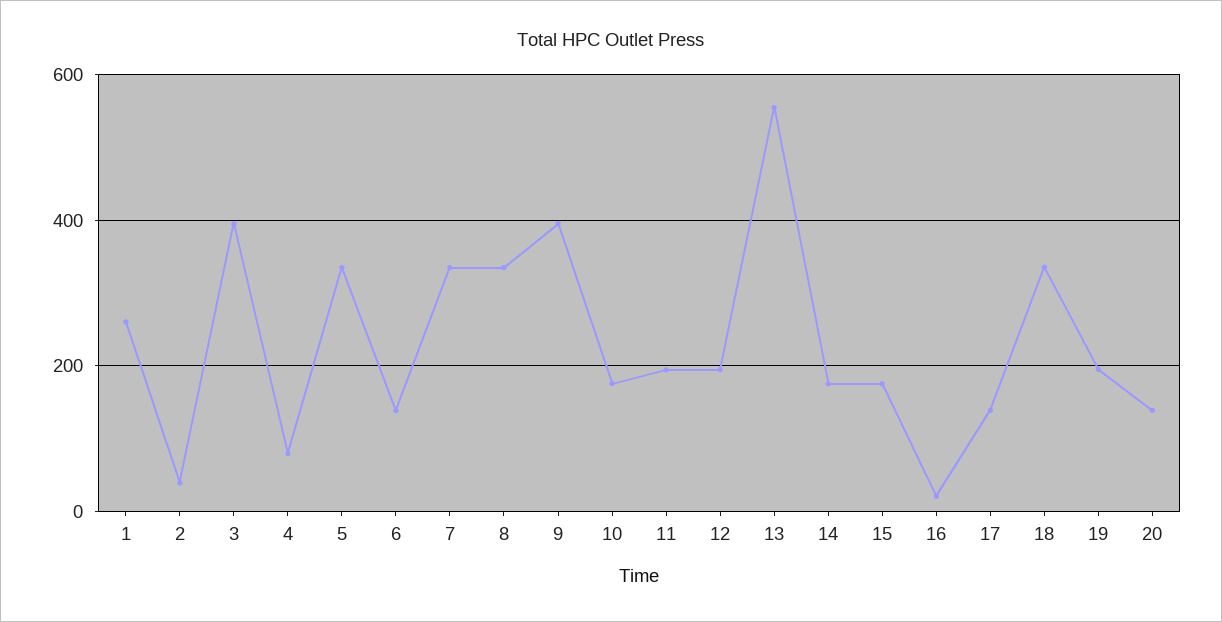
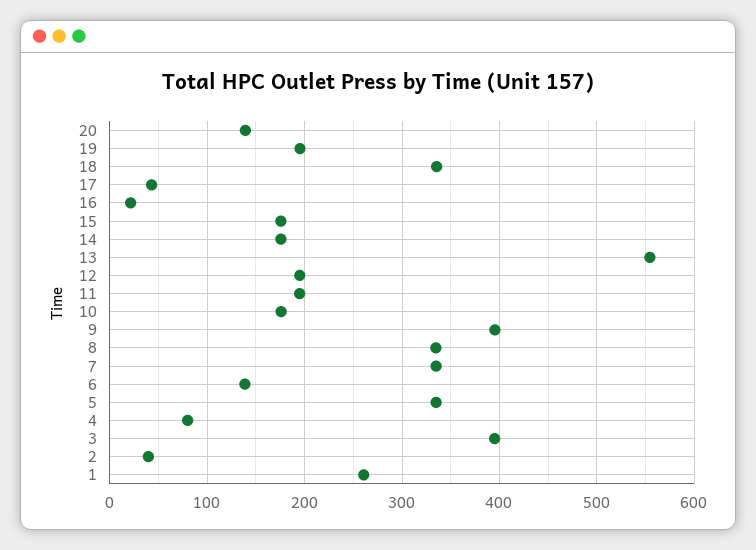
  {
    "1": 260,
    "2": 40,
    "3": 400,
    "4": 80,
    "5": 330,
    "6": 140,
    "7": 330,
    "8": 330,
    "9": 400,
    "10": 180,
    "11": 190,
    "12": 190,
    "13": 550,
    "14": 180,
    "15": 180,
    "16": 20,
-   "17": 140,
+   "17": 40,
    "18": 340,
    "19": 200,
    "20": 140
  }

